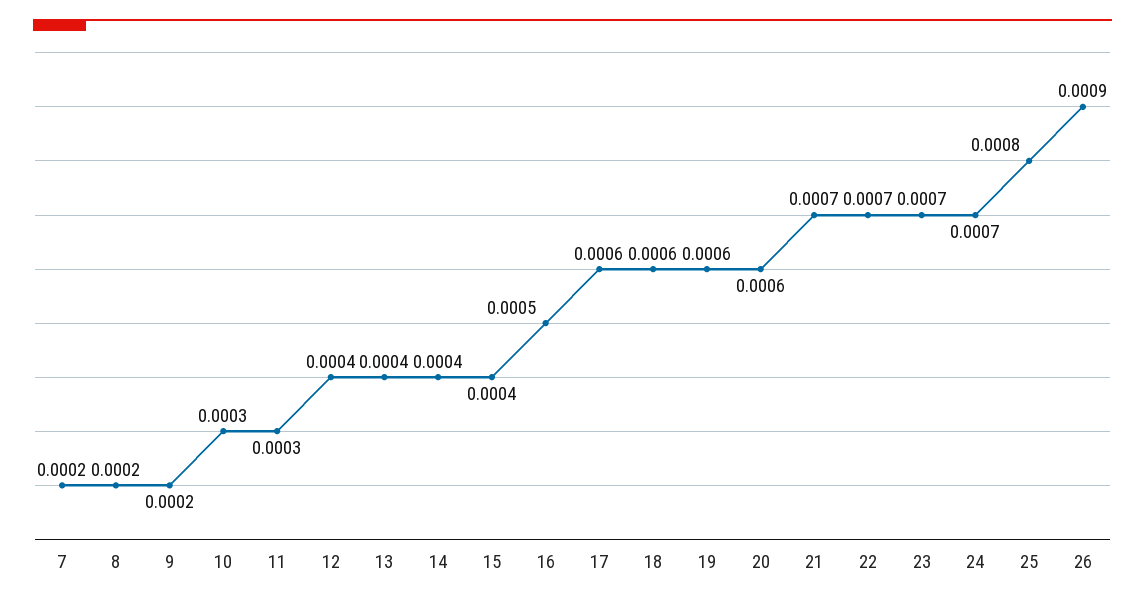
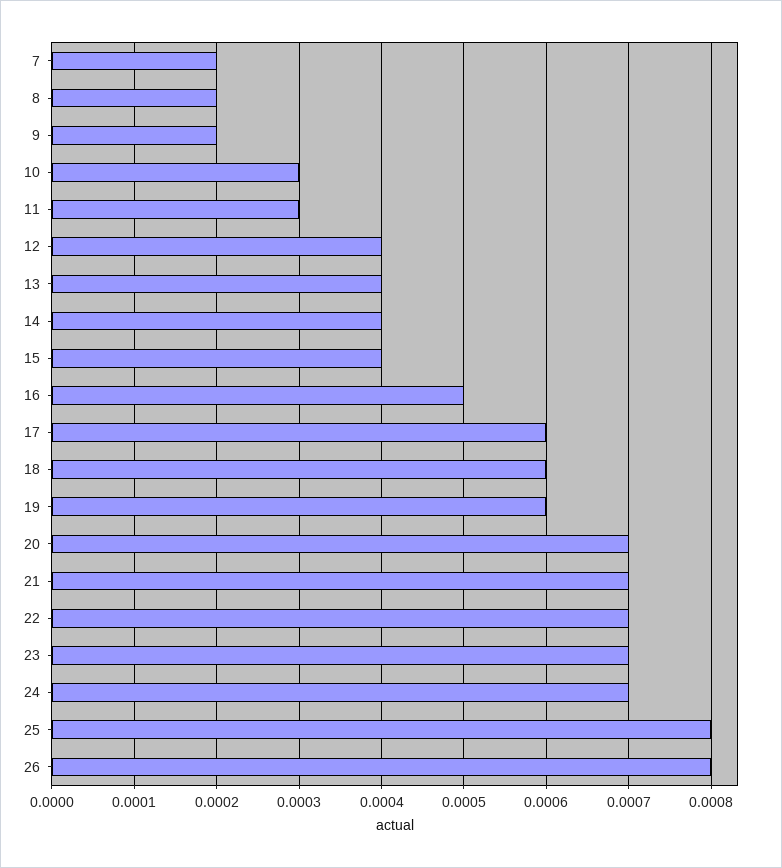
  {
    "7": 0.0002,
    "8": 0.0002,
    "9": 0.0002,
    "10": 0.0003,
    "11": 0.0003,
    "12": 0.0004,
    "13": 0.0004,
    "14": 0.0004,
    "15": 0.0004,
    "16": 0.0005,
    "17": 0.0006,
    "18": 0.0006,
    "19": 0.0006,
-   "20": 0.0006,
+   "20": 0.0007,
    "21": 0.0007,
    "22": 0.0007,
    "23": 0.0007,
    "24": 0.0007,
    "25": 0.0008,
-   "26": 0.0009
+   "26": 0.0008
  }

